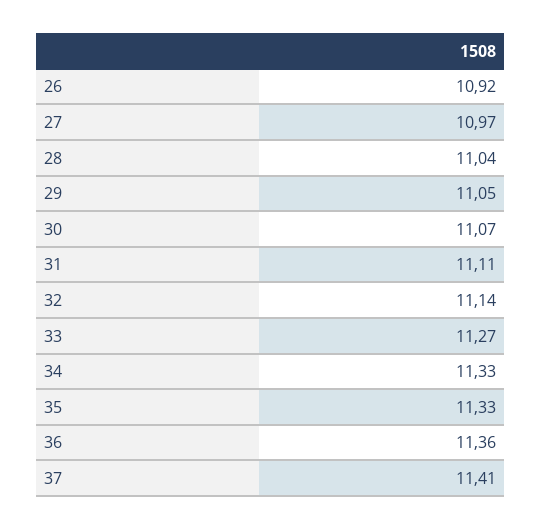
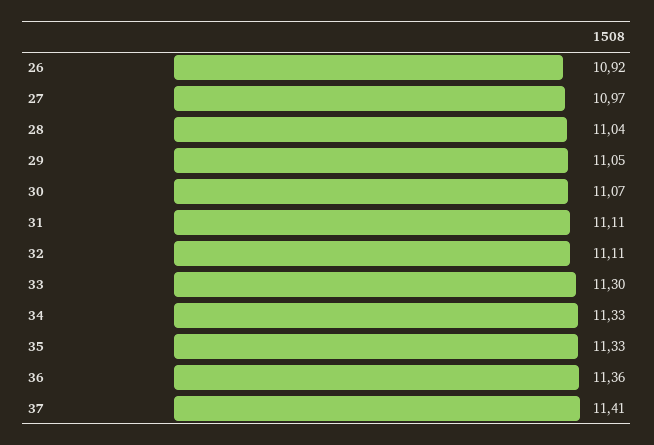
  {
    "26": 10.92,
    "27": 10.97,
    "28": 11.04,
    "29": 11.05,
    "30": 11.07,
    "31": 11.11,
-   "32": 11.14,
+   "32": 11.11,
-   "33": 11.27,
+   "33": 11.3,
    "34": 11.33,
    "35": 11.33,
    "36": 11.36,
    "37": 11.41
  }

